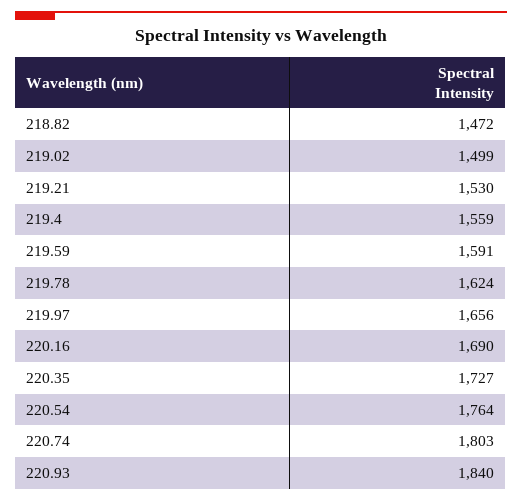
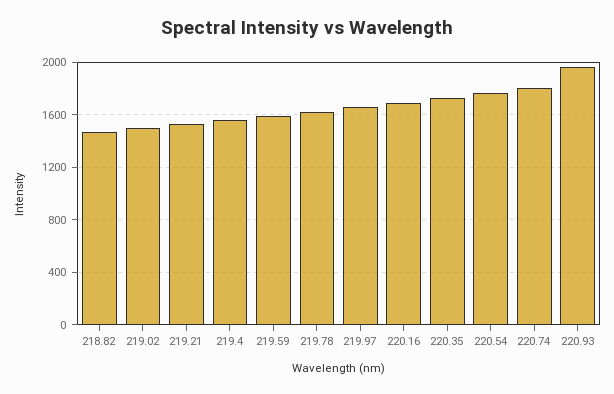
  {
    "218.82": 1472,
    "219.02": 1499,
    "219.21": 1530,
    "219.4": 1559,
    "219.59": 1591,
    "219.78": 1624,
    "219.97": 1656,
    "220.16": 1690,
    "220.35": 1727,
    "220.54": 1764,
    "220.74": 1803,
-   "220.93": 1840
+   "220.93": 1950
  }

